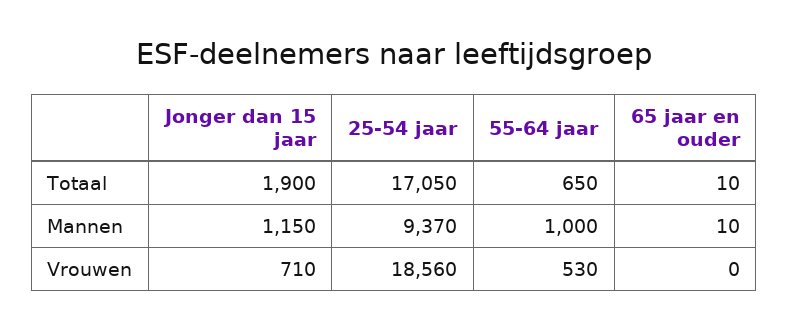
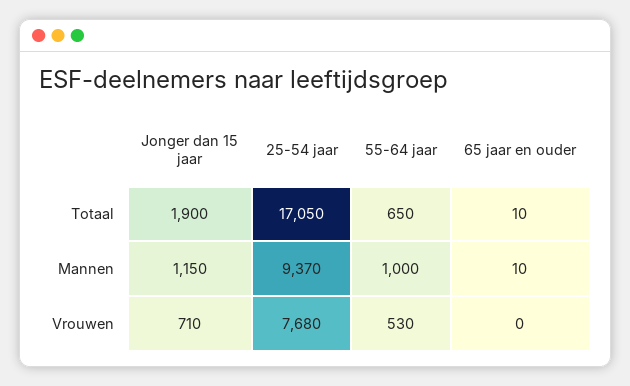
  {
    "Jonger dan 15 jaar": {
      "Totaal": 1900,
      "Mannen": 1150,
      "Vrouwen": 710
    },
    "25-54 jaar": {
      "Totaal": 17050,
      "Mannen": 9370,
-     "Vrouwen": 18560
+     "Vrouwen": 7680
    },
    "55-64 jaar": {
      "Totaal": 650,
      "Mannen": 1000,
      "Vrouwen": 530
    },
    "65 jaar en ouder": {
      "Totaal": 10,
      "Mannen": 10,
      "Vrouwen": 0
    }
  }

